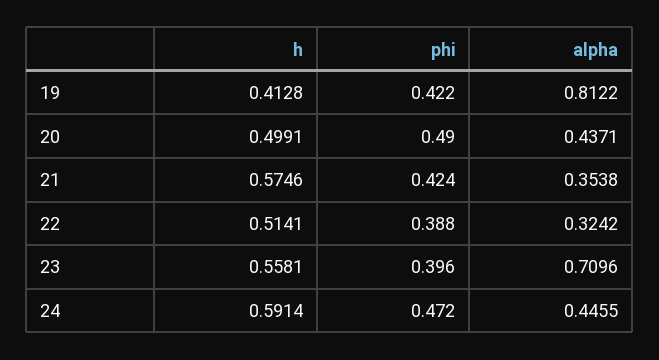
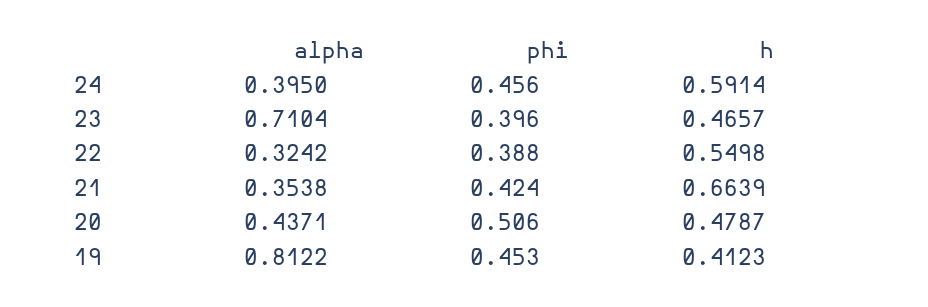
  {
    "h": {
-     "19": 0.4128,
+     "19": 0.4123,
-     "20": 0.4991,
+     "20": 0.4787,
-     "21": 0.5746,
+     "21": 0.6639,
-     "22": 0.5141,
+     "22": 0.5498,
-     "23": 0.5581,
+     "23": 0.4657,
      "24": 0.5914
    },
    "phi": {
-     "19": 0.422,
+     "19": 0.453,
-     "20": 0.49,
+     "20": 0.506,
      "21": 0.424,
      "22": 0.388,
      "23": 0.396,
-     "24": 0.472
+     "24": 0.456
    },
    "alpha": {
      "19": 0.8122,
      "20": 0.4371,
      "21": 0.3538,
      "22": 0.3242,
-     "23": 0.7096,
+     "23": 0.7104,
-     "24": 0.4455
+     "24": 0.395
    }
  }

